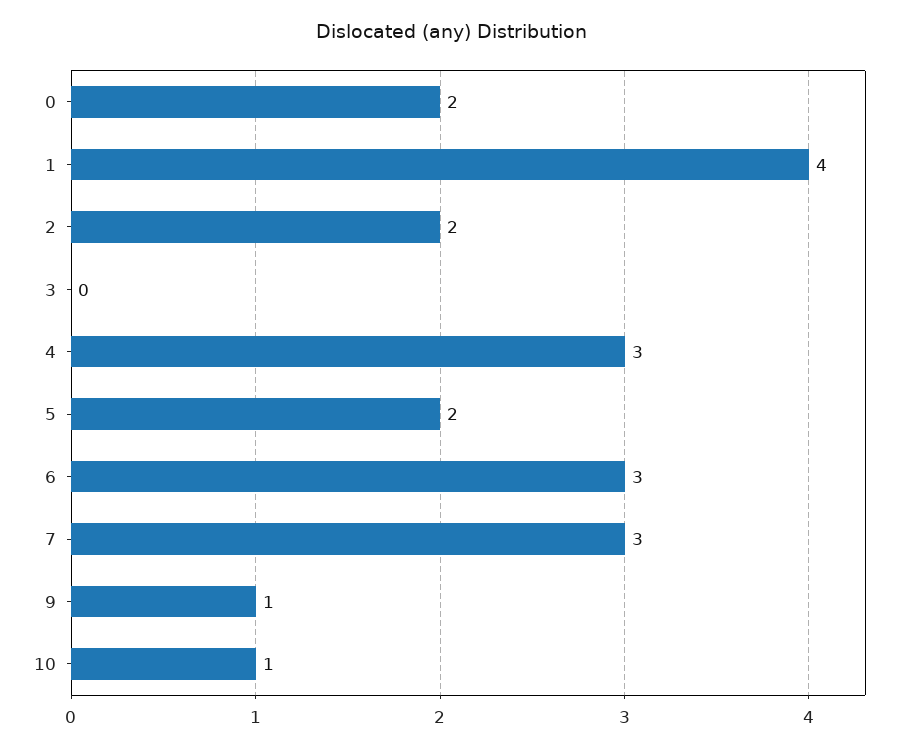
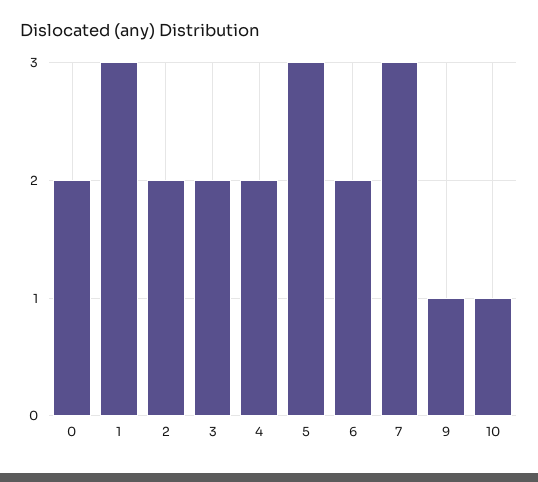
  {
    "0": 2,
-   "1": 4,
+   "1": 3,
    "2": 2,
-   "3": 0,
+   "3": 2,
-   "4": 3,
+   "4": 2,
-   "5": 2,
+   "5": 3,
-   "6": 3,
+   "6": 2,
    "7": 3,
    "9": 1,
    "10": 1
  }

